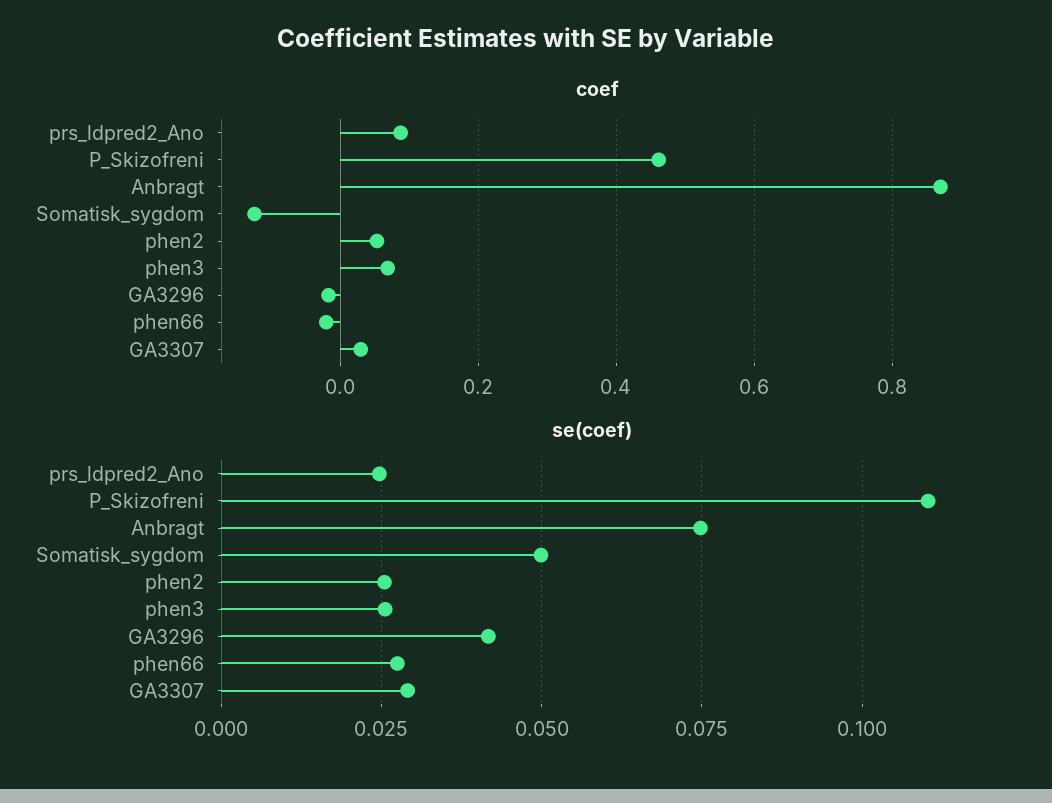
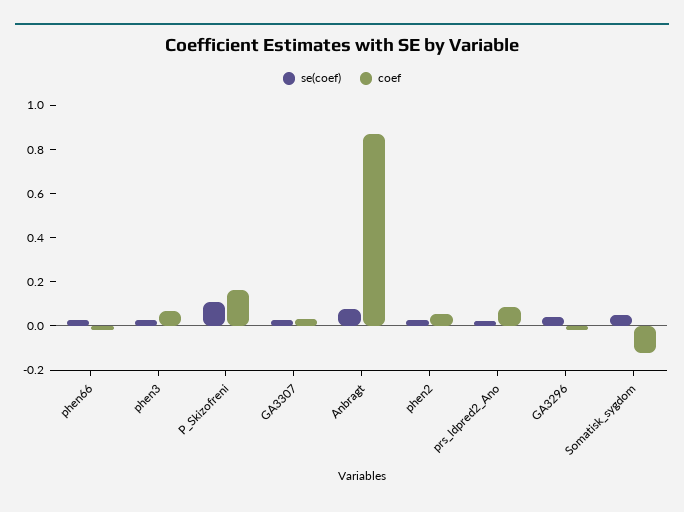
  {
    "coef": {
      "prs_ldpred2_Ano": 0.08,
-     "P_Skizofreni": 0.46,
+     "P_Skizofreni": 0.15,
      "Anbragt": 0.88,
      "Somatisk_sygdom": -0.12,
      "phen2": 0.06,
      "phen3": 0.06,
      "GA3296": -0.02,
      "phen66": -0.02,
      "GA3307": 0.02
    },
    "se(coef)": {
      "prs_ldpred2_Ano": 0.025,
      "P_Skizofreni": 0.11,
      "Anbragt": 0.075,
      "Somatisk_sygdom": 0.05,
      "phen2": 0.025,
      "phen3": 0.025,
      "GA3296": 0.0425,
      "phen66": 0.0275,
      "GA3307": 0.03
    }
  }

